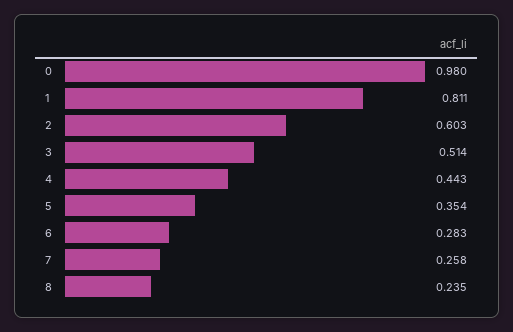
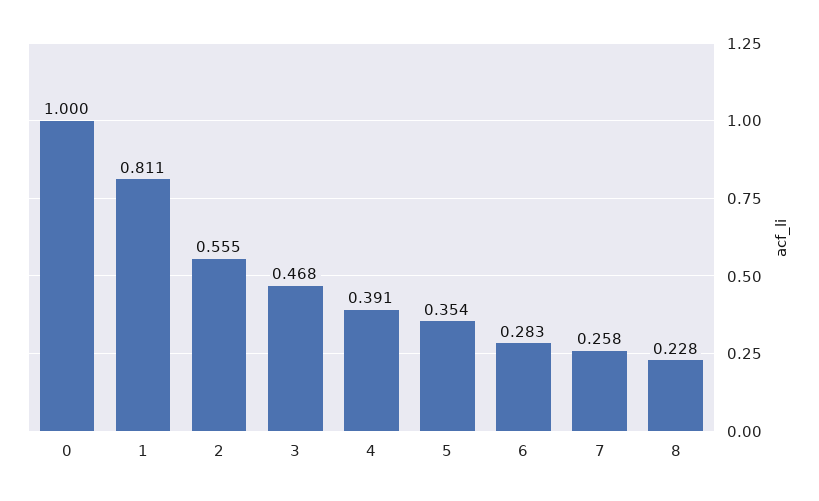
  {
-   "0": 0.98,
+   "0": 1,
    "1": 0.811,
-   "2": 0.603,
+   "2": 0.555,
-   "3": 0.514,
+   "3": 0.468,
-   "4": 0.443,
+   "4": 0.391,
    "5": 0.354,
    "6": 0.283,
    "7": 0.258,
-   "8": 0.235
+   "8": 0.228
  }

